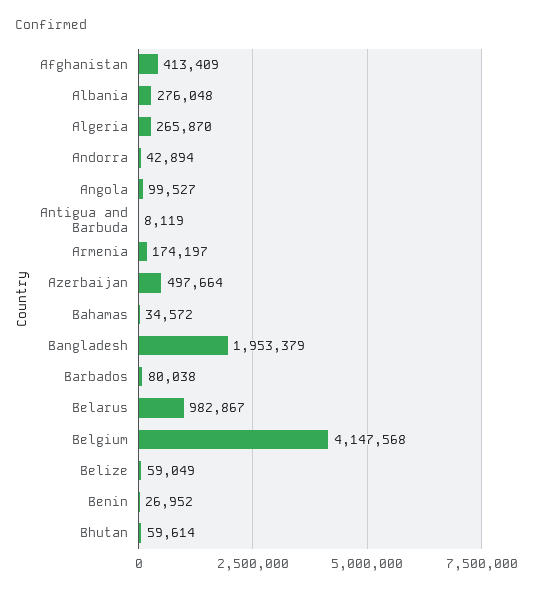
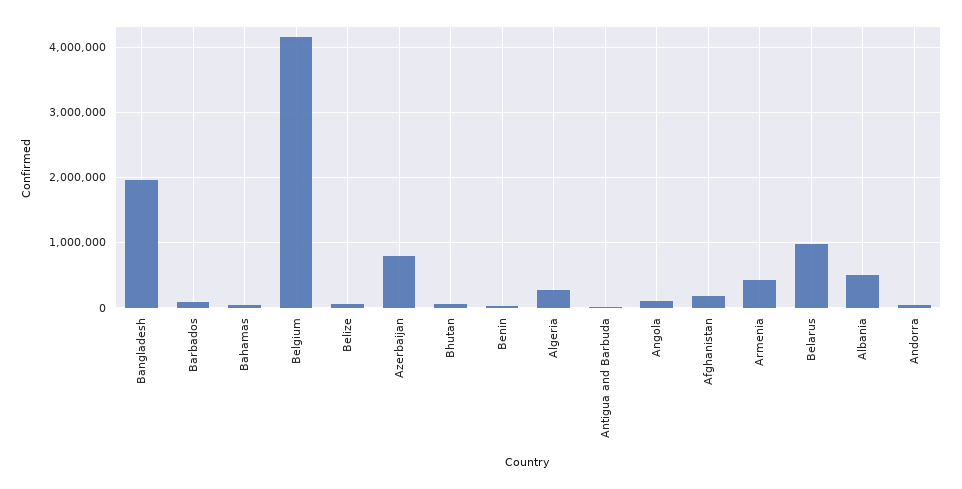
  {
-   "Afghanistan": 413409,
+   "Afghanistan": 200000,
-   "Albania": 276048,
+   "Albania": 500000,
    "Algeria": 265870,
    "Andorra": 42894,
    "Angola": 99527,
    "Antigua and Barbuda": 8119,
-   "Armenia": 174197,
+   "Armenia": 400000,
-   "Azerbaijan": 497664,
+   "Azerbaijan": 800000,
    "Bahamas": 34572,
    "Bangladesh": 1953379,
    "Barbados": 80038,
    "Belarus": 982867,
    "Belgium": 4147568,
    "Belize": 59049,
    "Benin": 26952,
    "Bhutan": 59614
  }

